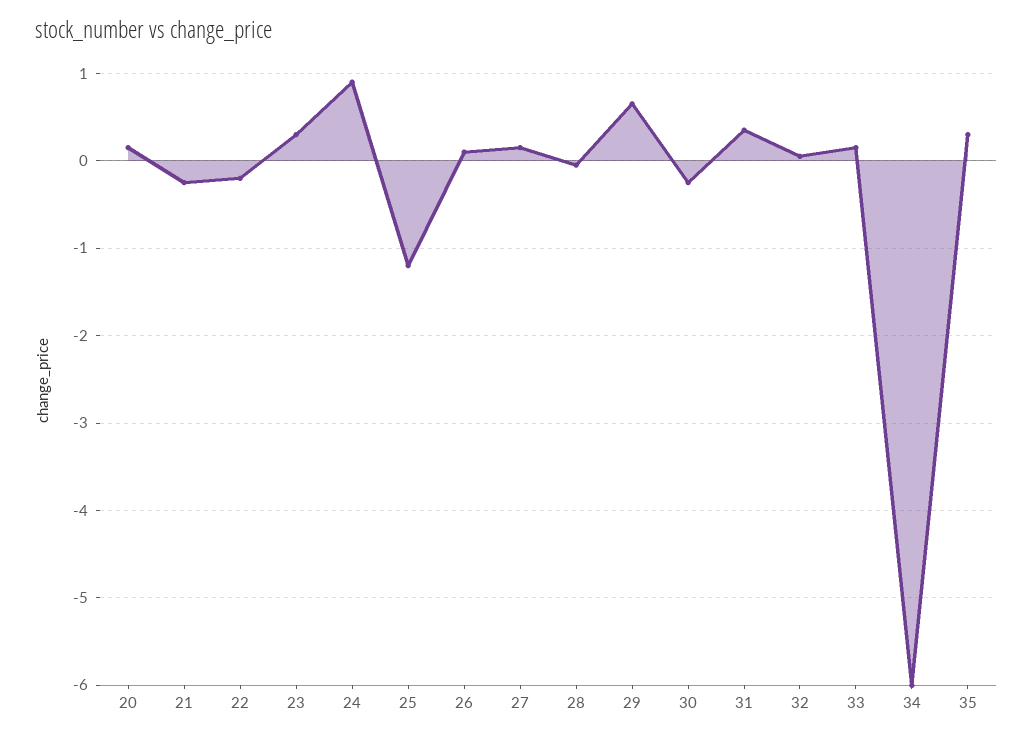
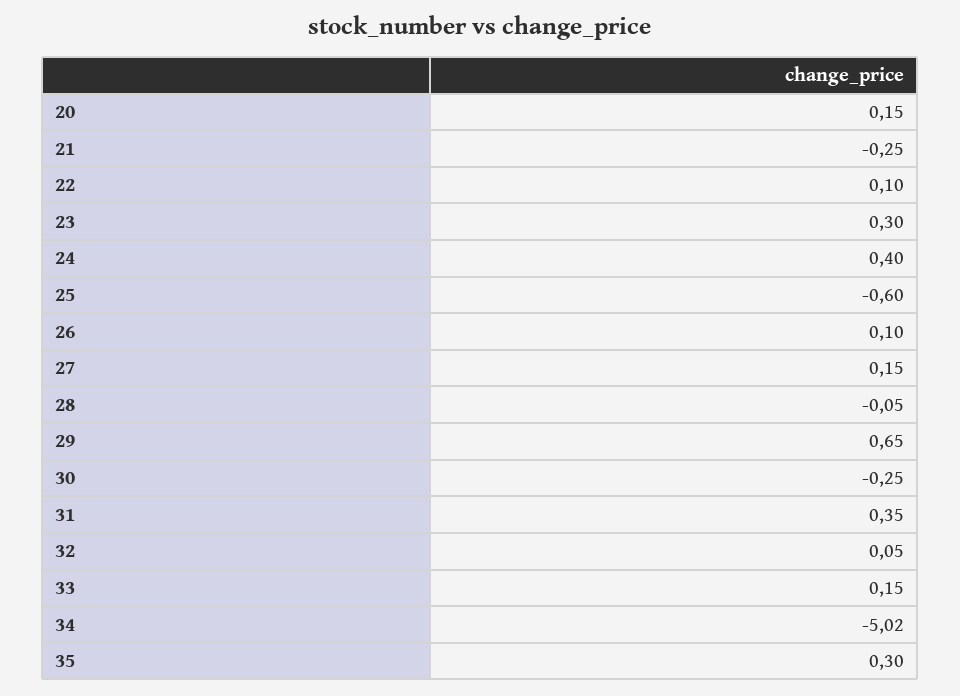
  {
    "20": 0.15,
    "21": -0.25,
-   "22": -0.2,
+   "22": 0.1,
    "23": 0.3,
-   "24": 0.9,
+   "24": 0.4,
-   "25": -1.2,
+   "25": -0.6,
    "26": 0.1,
    "27": 0.15,
    "28": -0.05,
    "29": 0.65,
    "30": -0.25,
    "31": 0.35,
    "32": 0.05,
    "33": 0.15,
-   "34": -6,
+   "34": -5.02,
    "35": 0.3
  }

